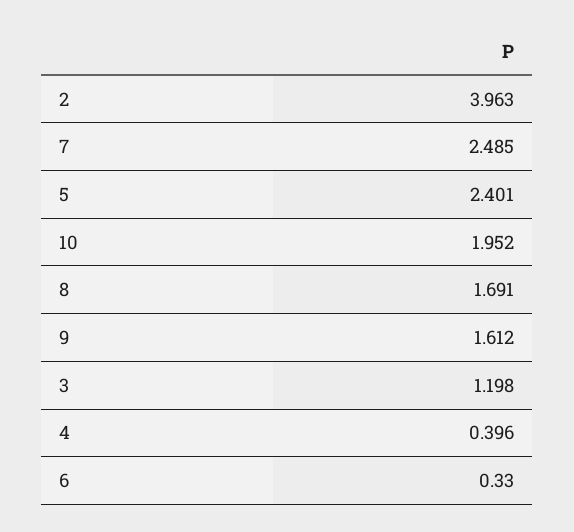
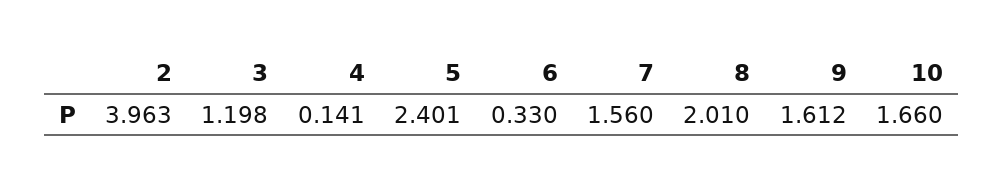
  {
    "2": 3.963,
-   "7": 2.485,
+   "7": 1.56,
    "5": 2.401,
-   "10": 1.952,
+   "10": 1.66,
-   "8": 1.691,
+   "8": 2.01,
    "9": 1.612,
    "3": 1.198,
-   "4": 0.396,
+   "4": 0.141,
    "6": 0.33
  }

